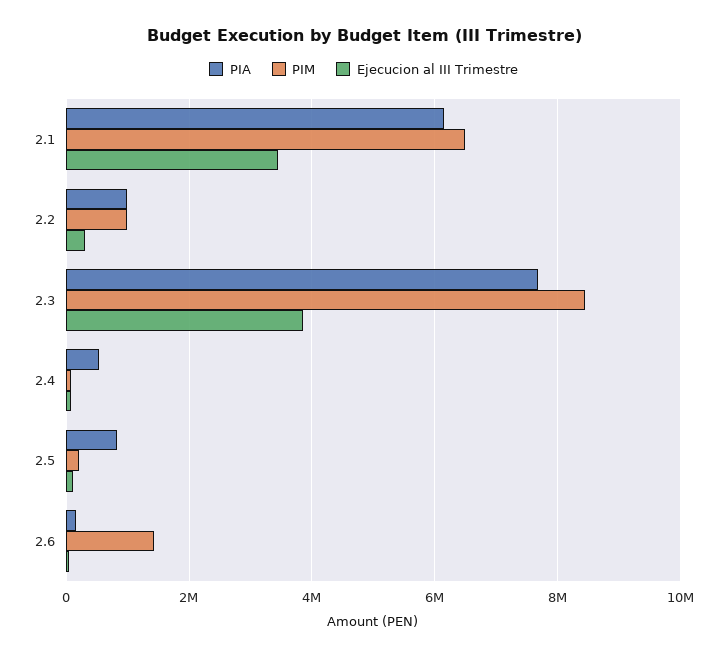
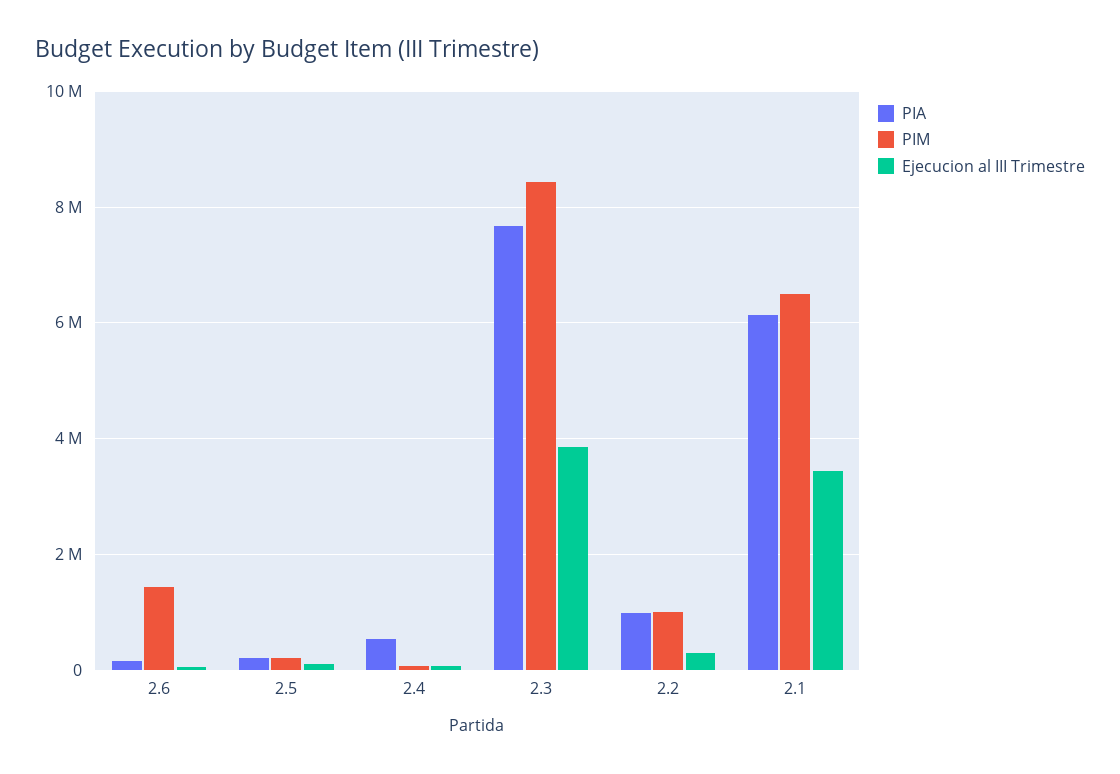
  {
    "PIA": {
      "2.1": 6200000,
      "2.2": 1000000,
      "2.3": 7600000,
      "2.4": 600000,
-     "2.5": 800000,
+     "2.5": 200000,
      "2.6": 200000
    },
    "PIM": {
      "2.1": 6400000,
      "2.2": 1000000,
      "2.3": 8400000,
      "2.4": 0,
      "2.5": 200000,
      "2.6": 1400000
    },
    "Ejecucion al III Trimestre": {
      "2.1": 3400000,
      "2.2": 400000,
      "2.3": 3800000,
      "2.4": 0,
      "2.5": 200000,
      "2.6": 0
    }
  }

